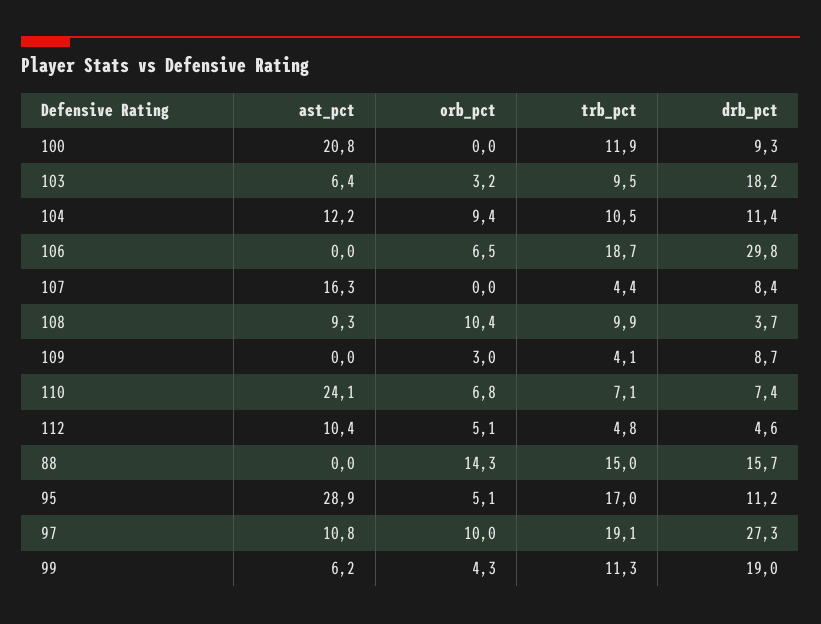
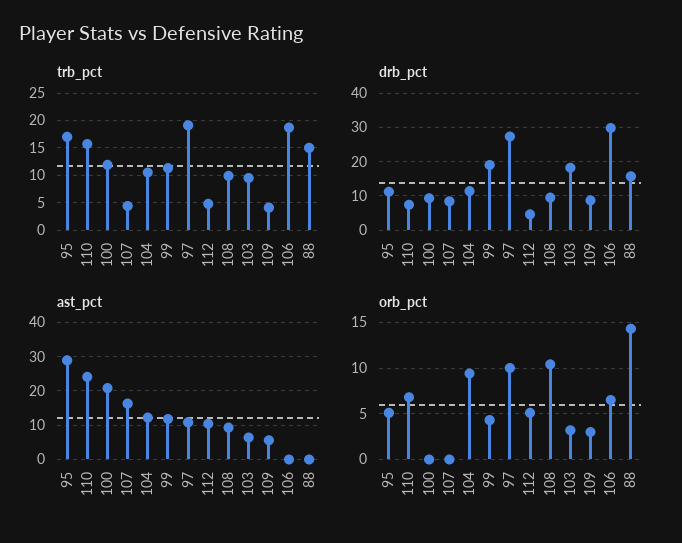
  {
    "ast_pct": {
      "100": 20.8,
      "103": 6.4,
      "104": 12.2,
      "106": 0,
      "107": 16.3,
      "108": 9.3,
-     "109": 0,
+     "109": 6,
      "110": 24.1,
      "112": 10.4,
      "88": 0,
      "95": 28.9,
      "97": 10.8,
-     "99": 6.2
+     "99": 12
    },
    "orb_pct": {
      "100": 0,
      "103": 3.2,
      "104": 9.4,
      "106": 6.5,
      "107": 0,
      "108": 10.4,
      "109": 3,
      "110": 6.8,
      "112": 5.1,
      "88": 14.3,
      "95": 5.1,
      "97": 10,
      "99": 4.3
    },
    "trb_pct": {
      "100": 11.9,
      "103": 9.5,
      "104": 10.5,
      "106": 18.7,
      "107": 4.4,
      "108": 9.9,
      "109": 4.1,
-     "110": 7.1,
+     "110": 15,
      "112": 4.8,
      "88": 15,
      "95": 17,
      "97": 19.1,
      "99": 11.3
    },
    "drb_pct": {
      "100": 9.3,
      "103": 18.2,
      "104": 11.4,
      "106": 29.8,
      "107": 8.4,
-     "108": 3.7,
+     "108": 10,
      "109": 8.7,
      "110": 7.4,
      "112": 4.6,
      "88": 15.7,
      "95": 11.2,
      "97": 27.3,
      "99": 19
    }
  }

